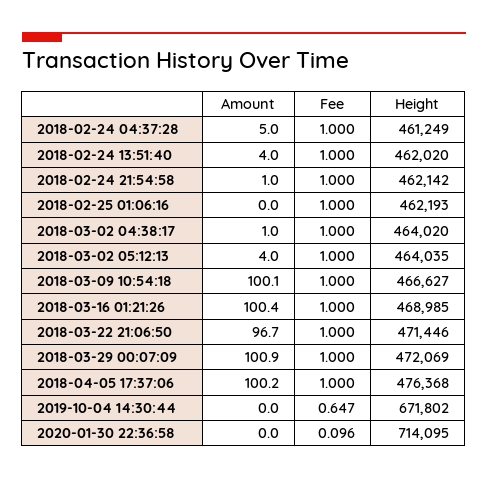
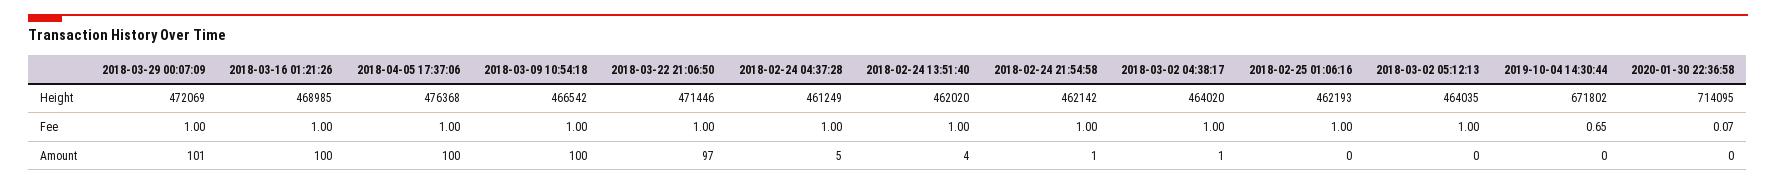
  {
    "Amount": {
      "2018-02-24 04:37:28": 5,
      "2018-02-24 13:51:40": 4,
      "2018-02-24 21:54:58": 1,
      "2018-02-25 01:06:16": 0,
      "2018-03-02 04:38:17": 1,
-     "2018-03-02 05:12:13": 4,
+     "2018-03-02 05:12:13": 0,
      "2018-03-09 10:54:18": 100.1,
      "2018-03-16 01:21:26": 100.4,
      "2018-03-22 21:06:50": 96.7,
      "2018-03-29 00:07:09": 100.9,
      "2018-04-05 17:37:06": 100.2,
      "2019-10-04 14:30:44": 0,
      "2020-01-30 22:36:58": 0
    },
    "Fee": {
      "2018-02-24 04:37:28": 1,
      "2018-02-24 13:51:40": 1,
      "2018-02-24 21:54:58": 1,
      "2018-02-25 01:06:16": 1,
      "2018-03-02 04:38:17": 1,
      "2018-03-02 05:12:13": 1,
      "2018-03-09 10:54:18": 1,
      "2018-03-16 01:21:26": 1,
      "2018-03-22 21:06:50": 1,
      "2018-03-29 00:07:09": 1,
      "2018-04-05 17:37:06": 1,
      "2019-10-04 14:30:44": 0.647,
-     "2020-01-30 22:36:58": 0.096
+     "2020-01-30 22:36:58": 0.07
    },
    "Height": {
      "2018-02-24 04:37:28": 461249,
      "2018-02-24 13:51:40": 462020,
      "2018-02-24 21:54:58": 462142,
      "2018-02-25 01:06:16": 462193,
      "2018-03-02 04:38:17": 464020,
      "2018-03-02 05:12:13": 464035,
-     "2018-03-09 10:54:18": 466627,
+     "2018-03-09 10:54:18": 466542,
      "2018-03-16 01:21:26": 468985,
      "2018-03-22 21:06:50": 471446,
      "2018-03-29 00:07:09": 472069,
      "2018-04-05 17:37:06": 476368,
      "2019-10-04 14:30:44": 671802,
      "2020-01-30 22:36:58": 714095
    }
  }

